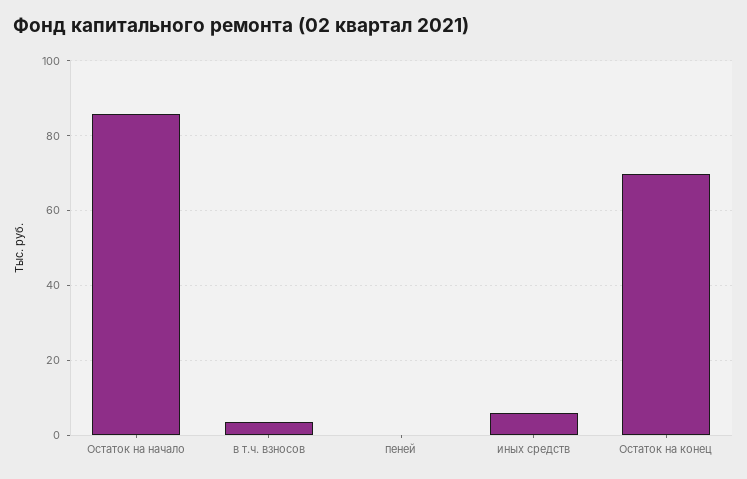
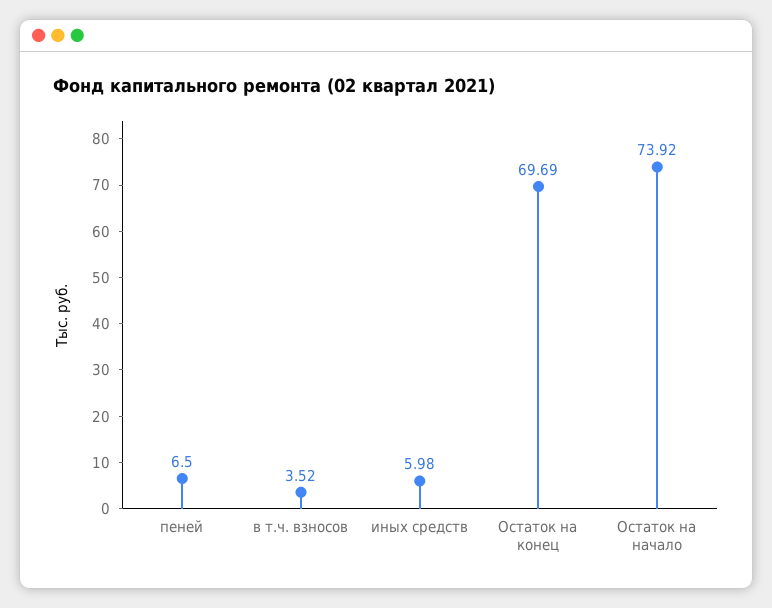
  {
-   "Остаток на начало": 86,
+   "Остаток на начало": 73.92,
    "в т.ч. взносов": 3.52,
-   "пеней": 0,
+   "пеней": 6.5,
    "иных средств": 5.98,
    "Остаток на конец": 69.69
  }

